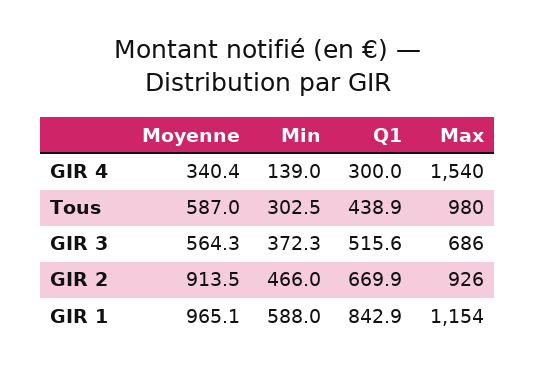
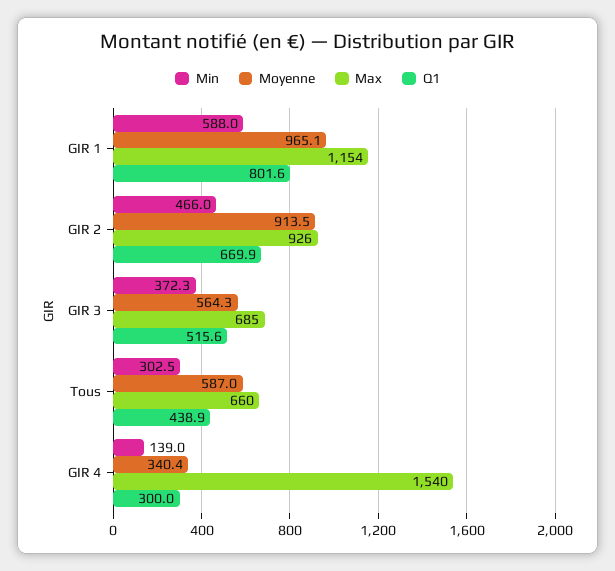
  {
    "Moyenne": {
      "GIR 4": 340.4,
      "Tous": 587,
      "GIR 3": 564.3,
      "GIR 2": 913.5,
      "GIR 1": 965.1
    },
    "Min": {
      "GIR 4": 139,
      "Tous": 302.5,
      "GIR 3": 372.3,
      "GIR 2": 466,
      "GIR 1": 588
    },
    "Q1": {
      "GIR 4": 300,
      "Tous": 438.9,
      "GIR 3": 515.6,
      "GIR 2": 669.9,
-     "GIR 1": 842.9
+     "GIR 1": 801.6
    },
    "Max": {
      "GIR 4": 1540,
-     "Tous": 980,
+     "Tous": 660,
-     "GIR 3": 686,
+     "GIR 3": 685,
      "GIR 2": 926,
      "GIR 1": 1154
    }
  }

